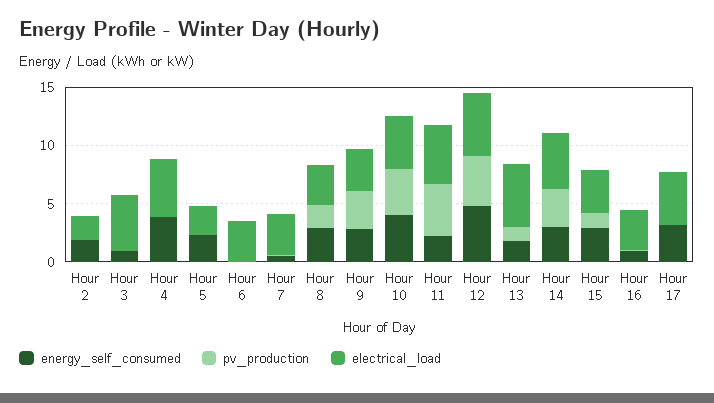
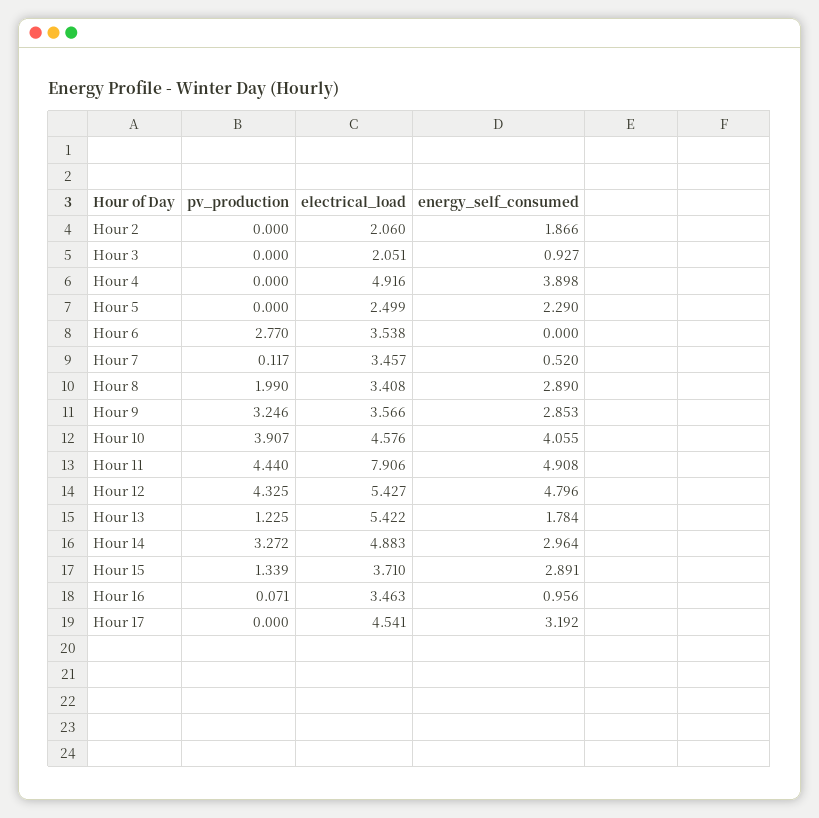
  {
    "energy_self_consumed": {
      "Hour 2": 1.866,
      "Hour 3": 0.927,
      "Hour 4": 3.898,
      "Hour 5": 2.29,
      "Hour 6": 0,
      "Hour 7": 0.52,
      "Hour 8": 2.89,
      "Hour 9": 2.853,
      "Hour 10": 4.055,
-     "Hour 11": 2,
+     "Hour 11": 4.908,
      "Hour 12": 4.796,
      "Hour 13": 1.784,
      "Hour 14": 2.964,
      "Hour 15": 2.891,
      "Hour 16": 0.956,
      "Hour 17": 3.192
    },
    "pv_production": {
      "Hour 2": 0,
      "Hour 3": 0,
      "Hour 4": 0,
      "Hour 5": 0,
-     "Hour 6": 0,
+     "Hour 6": 2.77,
      "Hour 7": 0.117,
      "Hour 8": 1.99,
      "Hour 9": 3.246,
      "Hour 10": 3.907,
      "Hour 11": 4.44,
      "Hour 12": 4.325,
      "Hour 13": 1.225,
      "Hour 14": 3.272,
      "Hour 15": 1.339,
      "Hour 16": 0.071,
      "Hour 17": 0
    },
    "electrical_load": {
      "Hour 2": 2.06,
-     "Hour 3": 5,
+     "Hour 3": 2.051,
      "Hour 4": 4.916,
      "Hour 5": 2.499,
      "Hour 6": 3.538,
      "Hour 7": 3.457,
      "Hour 8": 3.408,
      "Hour 9": 3.566,
      "Hour 10": 4.576,
-     "Hour 11": 5,
+     "Hour 11": 7.906,
      "Hour 12": 5.427,
      "Hour 13": 5.422,
      "Hour 14": 4.883,
      "Hour 15": 3.71,
      "Hour 16": 3.463,
      "Hour 17": 4.541
    }
  }

